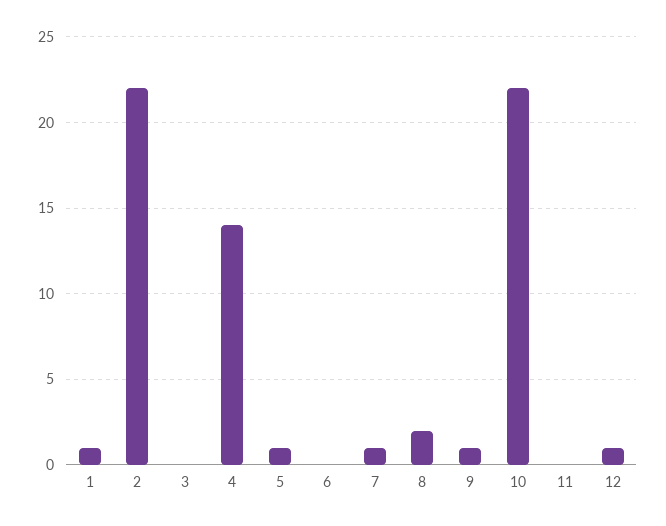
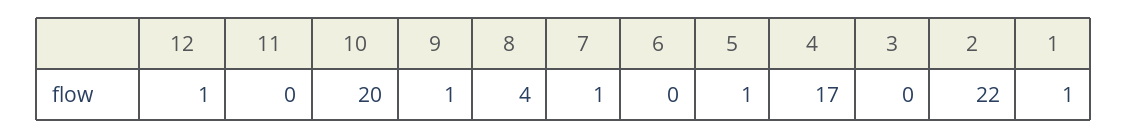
  {
    "1": 1,
    "2": 22,
    "3": 0,
-   "4": 14,
+   "4": 17,
    "5": 1,
    "6": 0,
    "7": 1,
-   "8": 2,
+   "8": 4,
    "9": 1,
-   "10": 22,
+   "10": 20,
    "11": 0,
    "12": 1
  }

